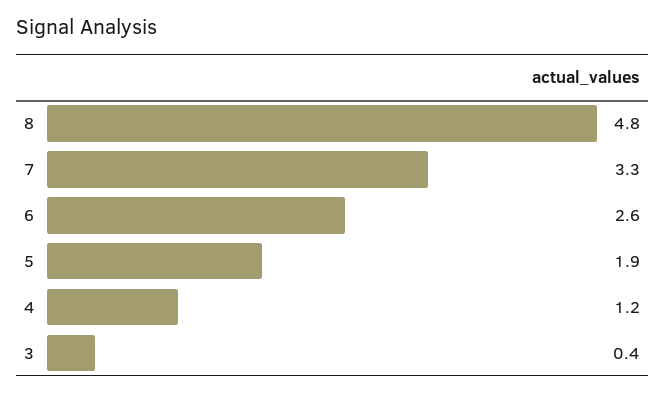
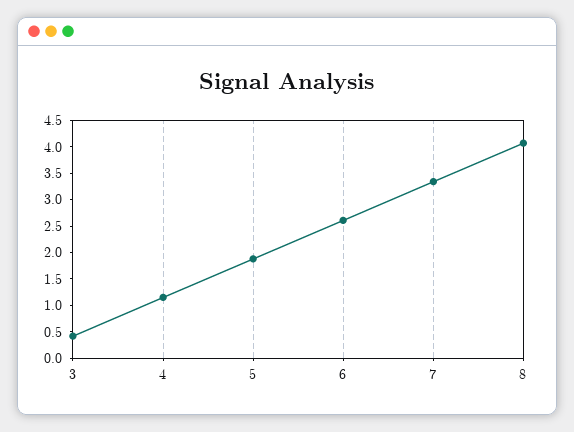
  {
-   "8": 4.8,
+   "8": 4,
    "7": 3.3,
    "6": 2.6,
    "5": 1.9,
    "4": 1.2,
    "3": 0.4
  }

